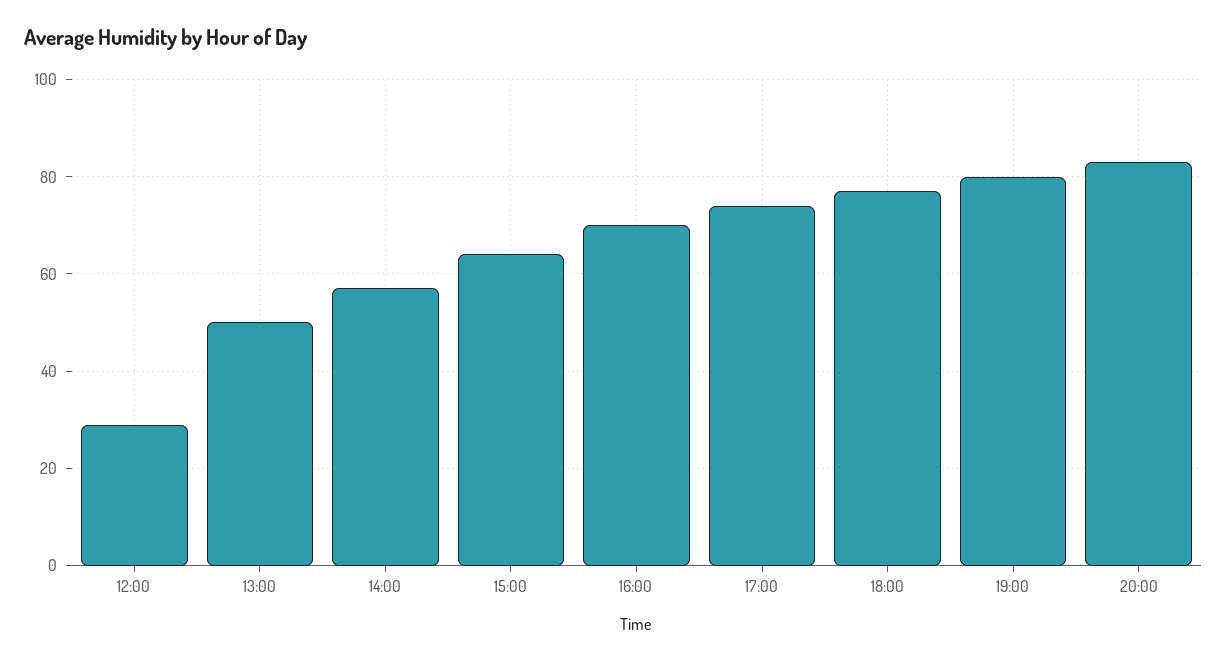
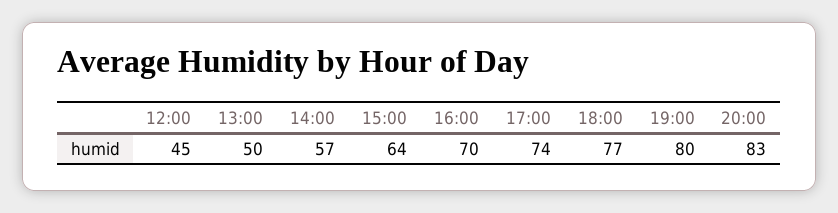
  {
-   "12:00": 30,
+   "12:00": 45,
    "13:00": 50,
    "14:00": 57,
    "15:00": 64,
    "16:00": 70,
    "17:00": 74,
    "18:00": 77,
    "19:00": 80,
    "20:00": 83
  }

